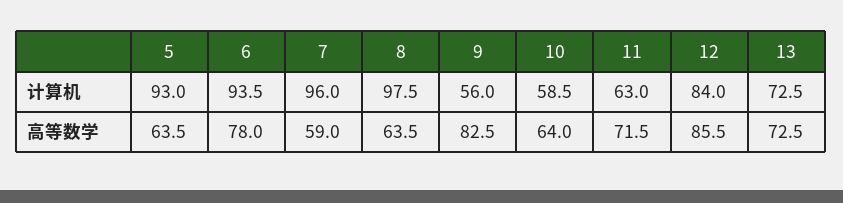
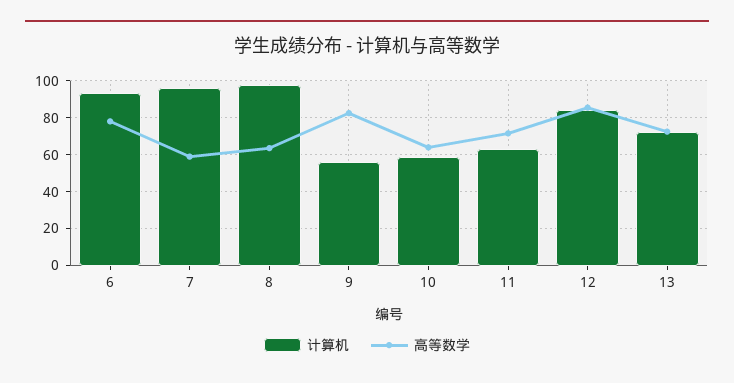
  {
    "计算机": {
-     "5": 93,
      "6": 93.5,
      "7": 96,
      "8": 97.5,
      "9": 56,
      "10": 58.5,
      "11": 63,
      "12": 84,
      "13": 72.5
    },
    "高等数学": {
-     "5": 63.5,
      "6": 78,
      "7": 59,
      "8": 63.5,
      "9": 82.5,
      "10": 64,
      "11": 71.5,
      "12": 85.5,
      "13": 72.5
    }
  }

